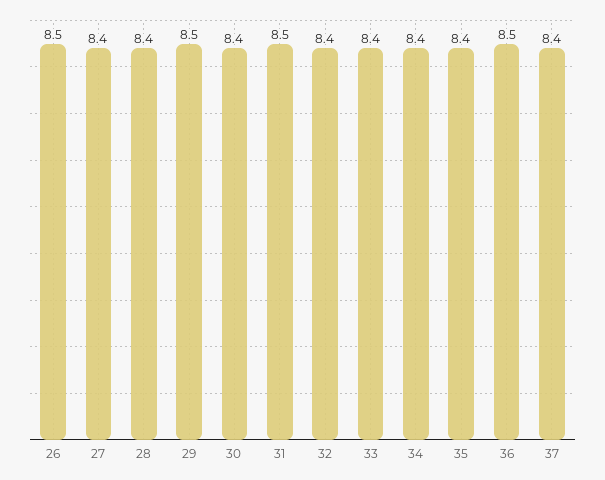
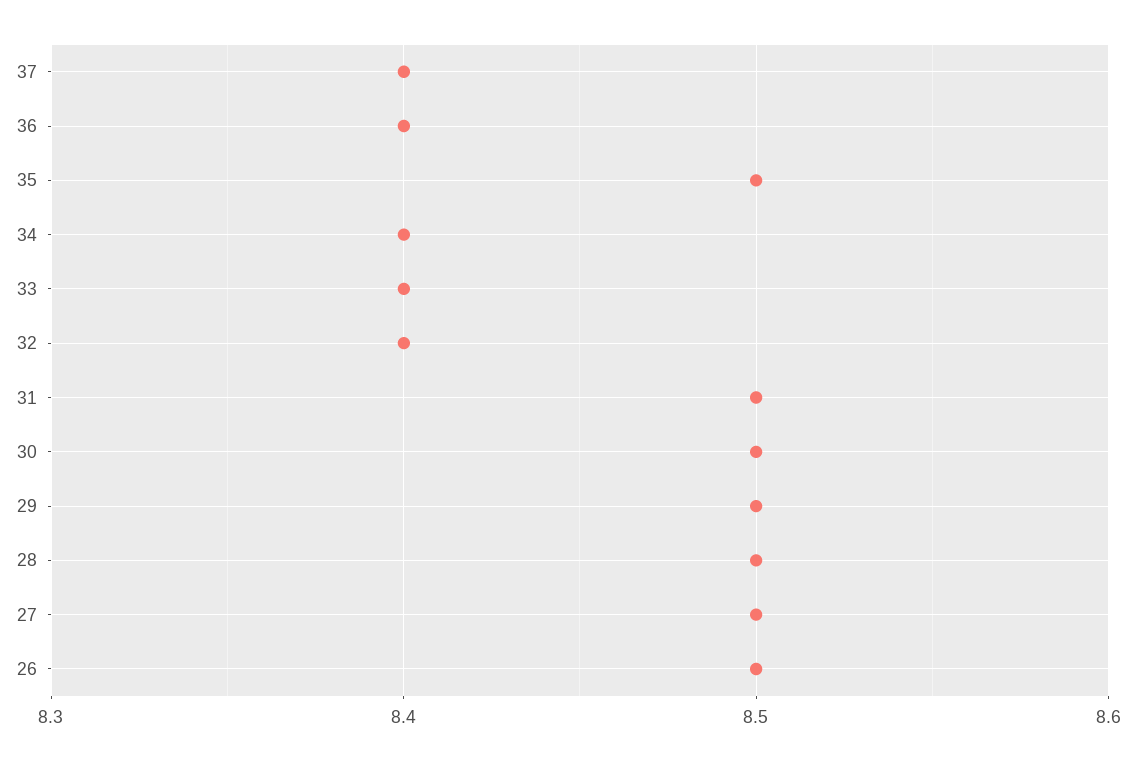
  {
    "26": 8.5,
-   "27": 8.4,
+   "27": 8.5,
-   "28": 8.4,
+   "28": 8.5,
    "29": 8.5,
-   "30": 8.4,
+   "30": 8.5,
    "31": 8.5,
    "32": 8.4,
    "33": 8.4,
    "34": 8.4,
-   "35": 8.4,
+   "35": 8.5,
-   "36": 8.5,
+   "36": 8.4,
    "37": 8.4
  }

